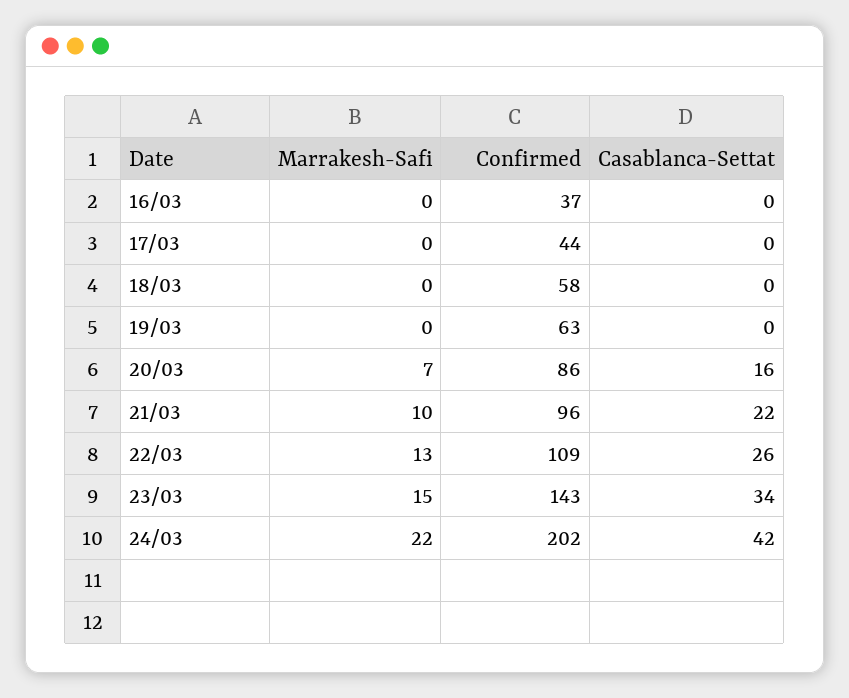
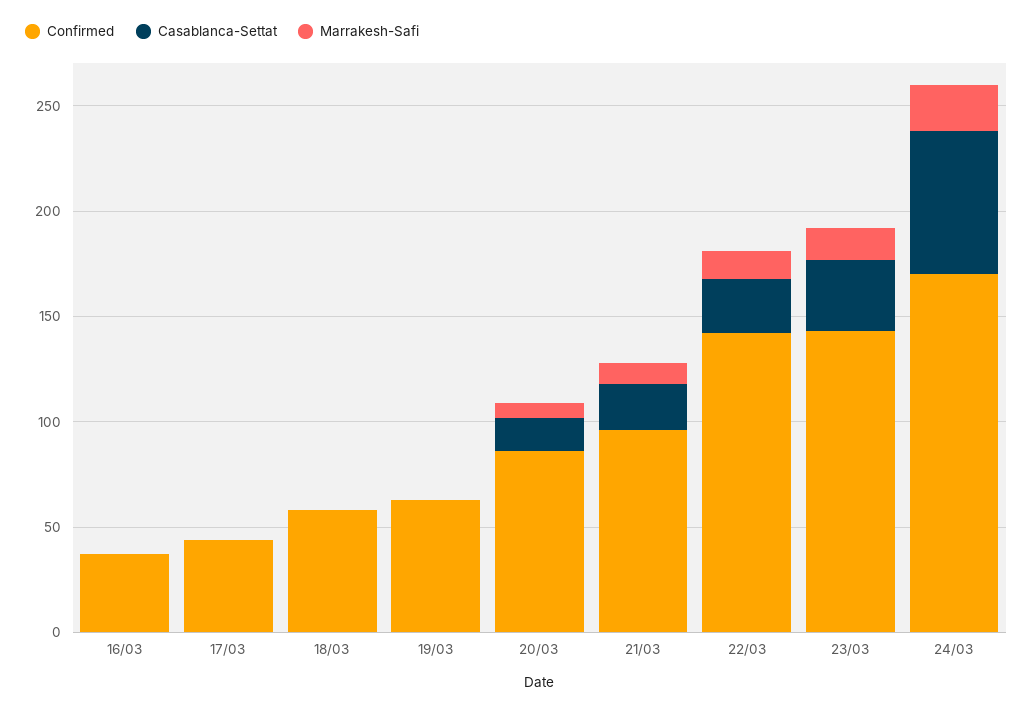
  {
    "Marrakesh-Safi": {
      "16/03": 0,
      "17/03": 0,
      "18/03": 0,
      "19/03": 0,
      "20/03": 7,
      "21/03": 10,
      "22/03": 13,
      "23/03": 15,
      "24/03": 22
    },
    "Confirmed": {
      "16/03": 37,
      "17/03": 44,
      "18/03": 58,
      "19/03": 63,
      "20/03": 86,
      "21/03": 96,
-     "22/03": 109,
+     "22/03": 140,
      "23/03": 143,
-     "24/03": 202
+     "24/03": 170
    },
    "Casablanca-Settat": {
      "16/03": 0,
      "17/03": 0,
      "18/03": 0,
      "19/03": 0,
      "20/03": 16,
      "21/03": 22,
      "22/03": 26,
      "23/03": 34,
-     "24/03": 42
+     "24/03": 70
    }
  }

